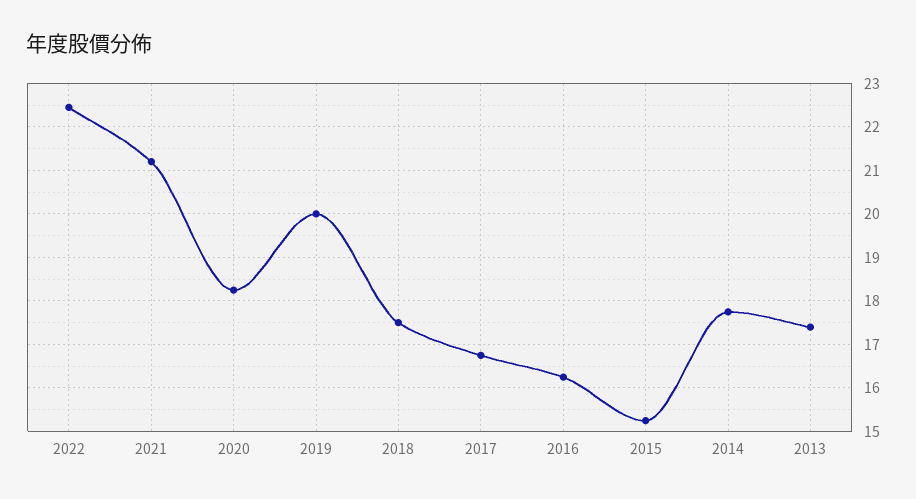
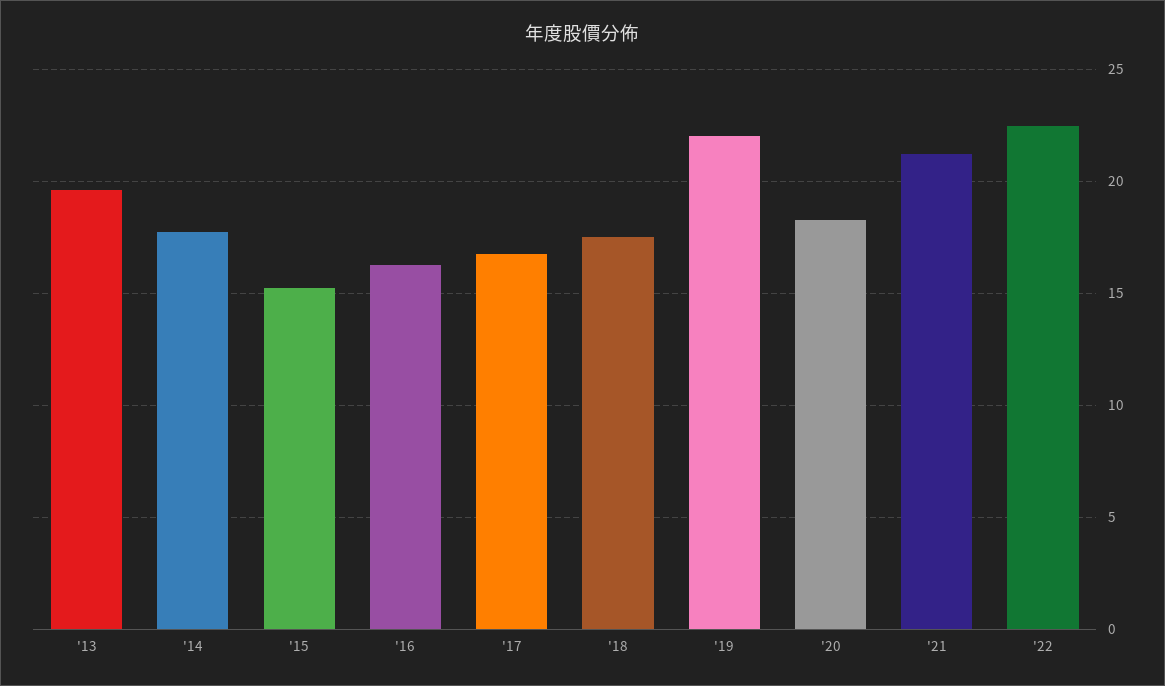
  {
    "2022": 22.4,
    "2021": 21.2,
    "2020": 18.2,
-   "2019": 20,
+   "2019": 22,
    "2018": 17.6,
    "2017": 16.8,
    "2016": 16.2,
    "2015": 15.2,
    "2014": 17.8,
-   "2013": 17.4
+   "2013": 19.5
  }

